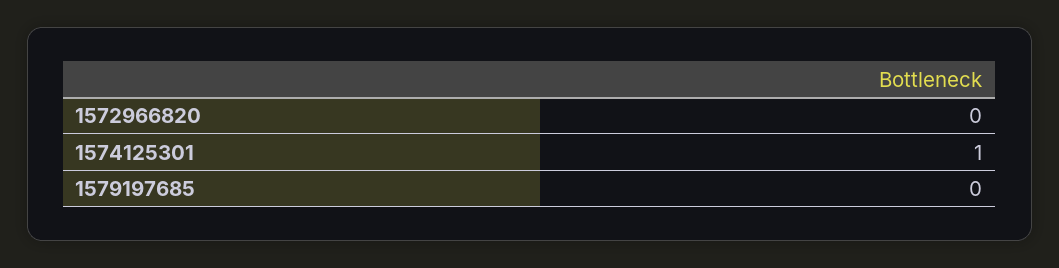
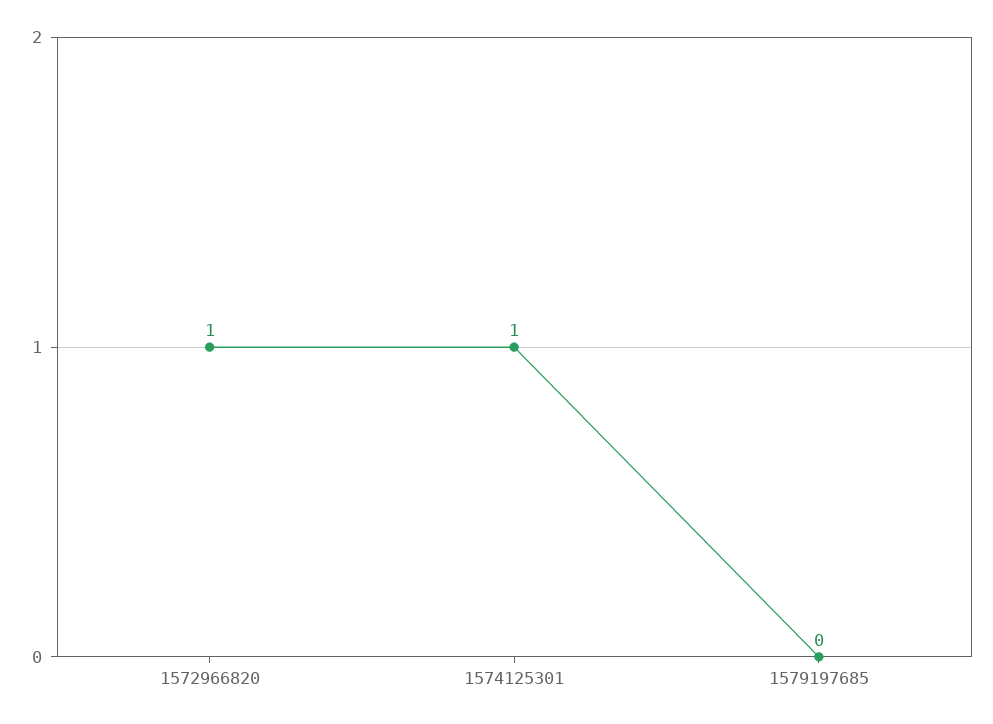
  {
-   "1572966820": 0,
+   "1572966820": 1,
    "1574125301": 1,
    "1579197685": 0
  }

